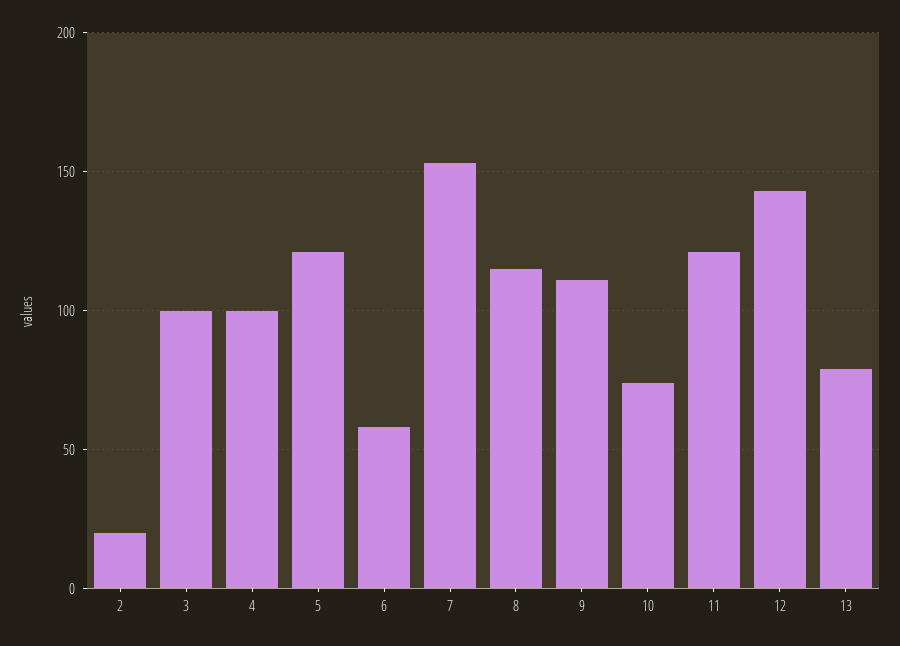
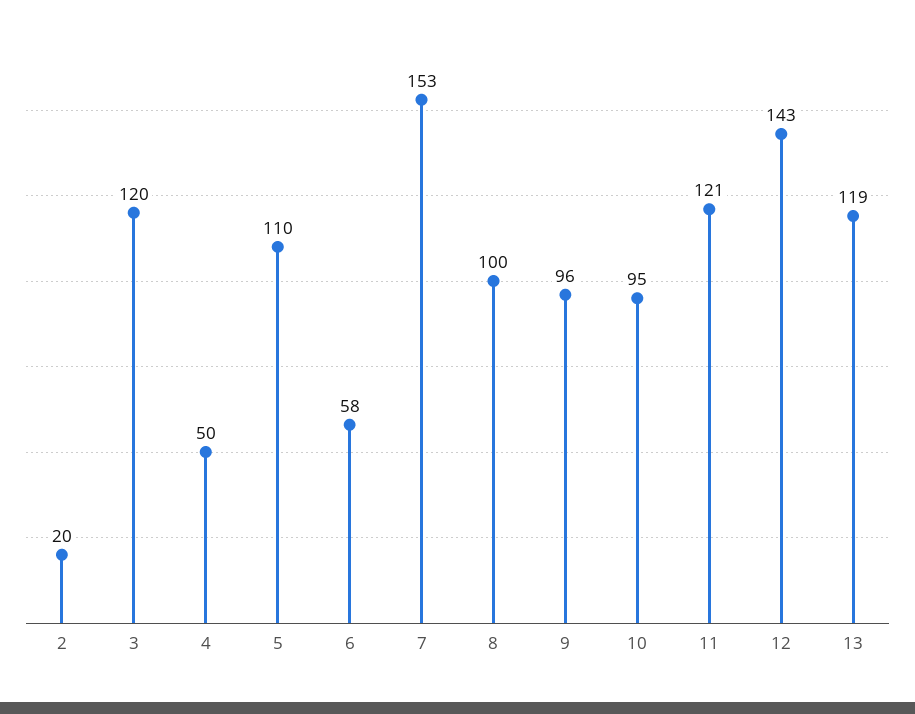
  {
    "2": 20,
-   "3": 100,
+   "3": 120,
-   "4": 100,
+   "4": 50,
-   "5": 120,
+   "5": 110,
    "6": 58,
    "7": 153,
-   "8": 115,
+   "8": 100,
-   "9": 110,
+   "9": 96,
-   "10": 75,
+   "10": 95,
    "11": 121,
    "12": 143,
-   "13": 80
+   "13": 119
  }

